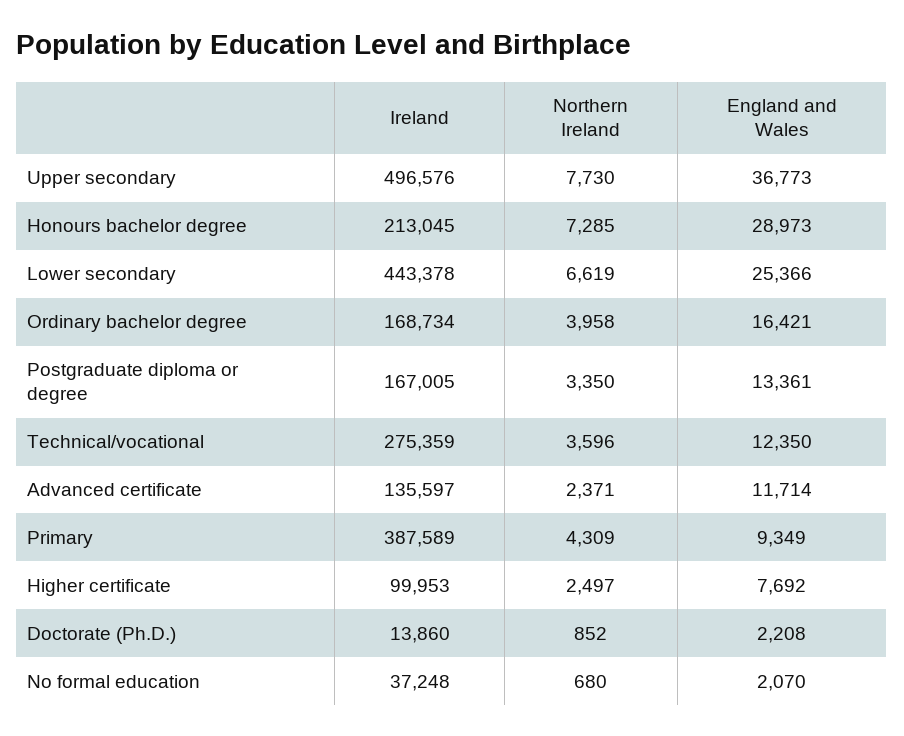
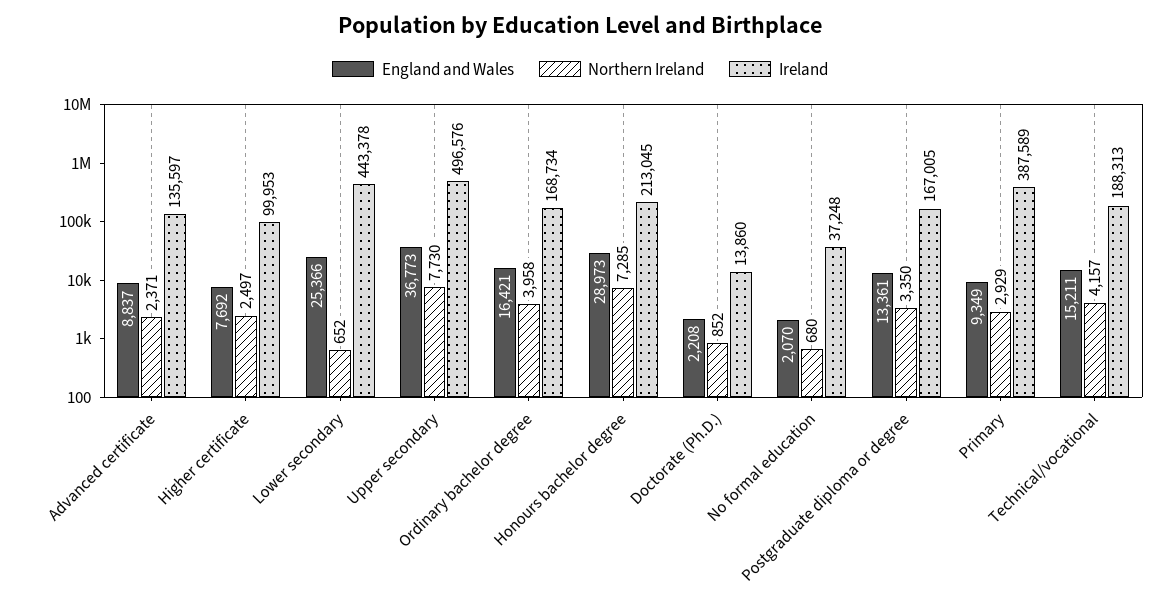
  {
    "Ireland": {
      "Upper secondary": 496576,
      "Honours bachelor degree": 213045,
      "Lower secondary": 443378,
      "Ordinary bachelor degree": 168734,
      "Postgraduate diploma or degree": 167005,
-     "Technical/vocational": 275359,
+     "Technical/vocational": 188313,
      "Advanced certificate": 135597,
      "Primary": 387589,
      "Higher certificate": 99953,
      "Doctorate (Ph.D.)": 13860,
      "No formal education": 37248
    },
    "Northern Ireland": {
      "Upper secondary": 7730,
      "Honours bachelor degree": 7285,
-     "Lower secondary": 6619,
+     "Lower secondary": 652,
      "Ordinary bachelor degree": 3958,
      "Postgraduate diploma or degree": 3350,
-     "Technical/vocational": 3596,
+     "Technical/vocational": 4157,
      "Advanced certificate": 2371,
-     "Primary": 4309,
+     "Primary": 2929,
      "Higher certificate": 2497,
      "Doctorate (Ph.D.)": 852,
      "No formal education": 680
    },
    "England and Wales": {
      "Upper secondary": 36773,
      "Honours bachelor degree": 28973,
      "Lower secondary": 25366,
      "Ordinary bachelor degree": 16421,
      "Postgraduate diploma or degree": 13361,
-     "Technical/vocational": 12350,
+     "Technical/vocational": 15211,
-     "Advanced certificate": 11714,
+     "Advanced certificate": 8837,
      "Primary": 9349,
      "Higher certificate": 7692,
      "Doctorate (Ph.D.)": 2208,
      "No formal education": 2070
    }
  }

